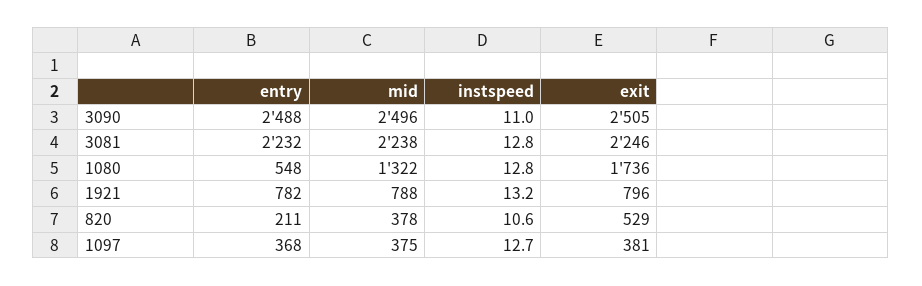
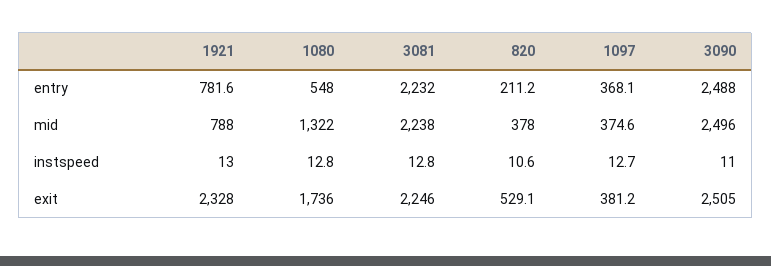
  {
    "entry": {
      "3090": 2488,
      "3081": 2232,
      "1080": 548,
      "1921": 781.6,
      "820": 211.2,
      "1097": 368.1
    },
    "mid": {
      "3090": 2496,
      "3081": 2238,
      "1080": 1322,
      "1921": 788,
      "820": 378,
      "1097": 374.6
    },
    "instspeed": {
      "3090": 11,
      "3081": 12.8,
      "1080": 12.8,
-     "1921": 13.2,
+     "1921": 13,
      "820": 10.6,
      "1097": 12.7
    },
    "exit": {
      "3090": 2505,
      "3081": 2246,
      "1080": 1736,
-     "1921": 796,
+     "1921": 2328,
      "820": 529.1,
      "1097": 381.2
    }
  }

